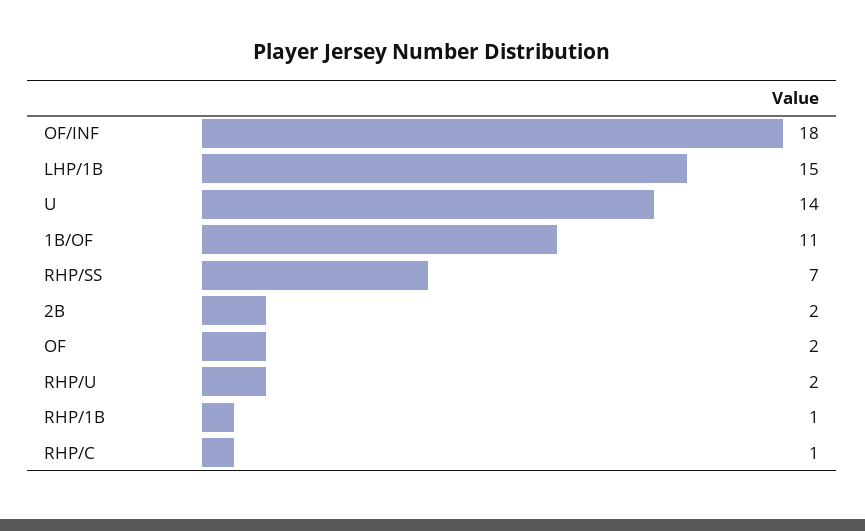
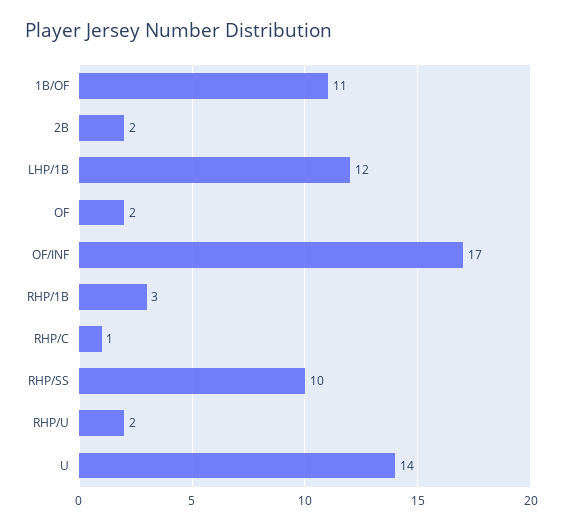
  {
-   "OF/INF": 18,
+   "OF/INF": 17,
-   "LHP/1B": 15,
+   "LHP/1B": 12,
    "U": 14,
    "1B/OF": 11,
-   "RHP/SS": 7,
+   "RHP/SS": 10,
    "2B": 2,
    "OF": 2,
    "RHP/U": 2,
-   "RHP/1B": 1,
+   "RHP/1B": 3,
    "RHP/C": 1
  }

